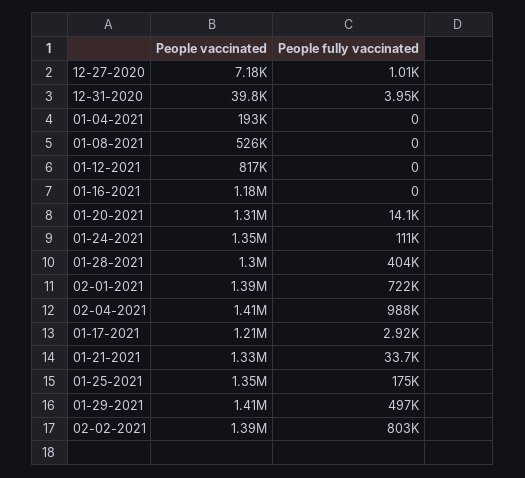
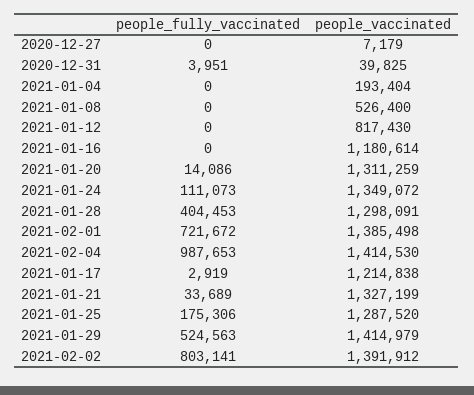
  {
    "People vaccinated": {
      "12-27-2020": 7179,
      "12-31-2020": 39825,
      "01-04-2021": 193404,
      "01-08-2021": 526400,
      "01-12-2021": 817430,
      "01-16-2021": 1180614,
      "01-20-2021": 1311259,
      "01-24-2021": 1349072,
      "01-28-2021": 1298091,
      "02-01-2021": 1385498,
      "02-04-2021": 1414530,
      "01-17-2021": 1214838,
      "01-21-2021": 1327199,
-     "01-25-2021": 1350000,
+     "01-25-2021": 1287520,
      "01-29-2021": 1414979,
      "02-02-2021": 1391912
    },
    "People fully vaccinated": {
-     "12-27-2020": 1010,
+     "12-27-2020": 0,
      "12-31-2020": 3951,
      "01-04-2021": 0,
      "01-08-2021": 0,
      "01-12-2021": 0,
      "01-16-2021": 0,
      "01-20-2021": 14086,
      "01-24-2021": 111073,
      "01-28-2021": 404453,
      "02-01-2021": 721672,
      "02-04-2021": 987653,
      "01-17-2021": 2919,
      "01-21-2021": 33689,
      "01-25-2021": 175306,
-     "01-29-2021": 497000,
+     "01-29-2021": 524563,
      "02-02-2021": 803141
    }
  }

